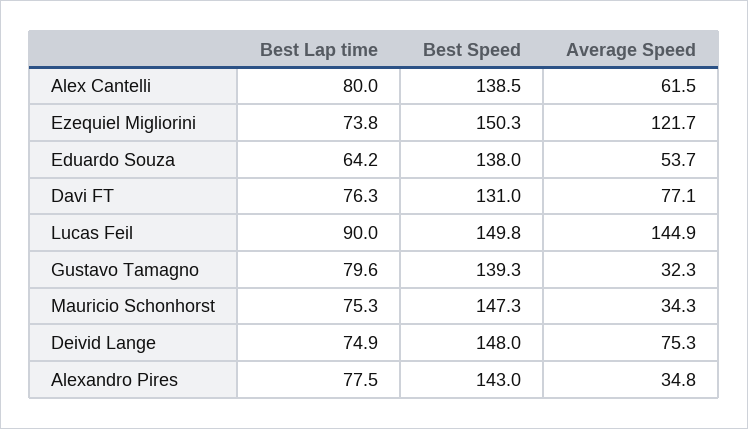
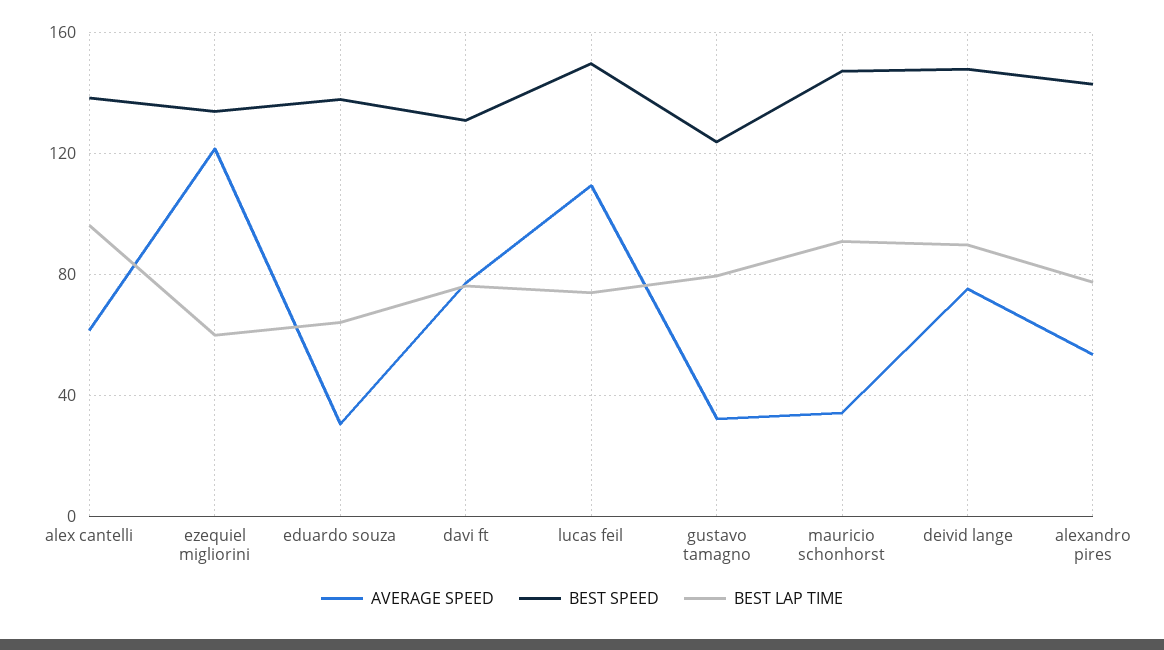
  {
    "Best Lap time": {
-     "Alex Cantelli": 80,
+     "Alex Cantelli": 95,
-     "Ezequiel Migliorini": 73.8,
+     "Ezequiel Migliorini": 60,
      "Eduardo Souza": 64.2,
      "Davi FT": 76.3,
-     "Lucas Feil": 90,
+     "Lucas Feil": 75,
      "Gustavo Tamagno": 79.6,
-     "Mauricio Schonhorst": 75.3,
+     "Mauricio Schonhorst": 90,
-     "Deivid Lange": 74.9,
+     "Deivid Lange": 90,
      "Alexandro Pires": 77.5
    },
    "Best Speed": {
      "Alex Cantelli": 138.5,
-     "Ezequiel Migliorini": 150.3,
+     "Ezequiel Migliorini": 135,
      "Eduardo Souza": 138,
      "Davi FT": 131,
      "Lucas Feil": 149.8,
-     "Gustavo Tamagno": 139.3,
+     "Gustavo Tamagno": 125,
      "Mauricio Schonhorst": 147.3,
      "Deivid Lange": 148,
      "Alexandro Pires": 143
    },
    "Average Speed": {
      "Alex Cantelli": 61.5,
      "Ezequiel Migliorini": 121.7,
-     "Eduardo Souza": 53.7,
+     "Eduardo Souza": 30,
      "Davi FT": 77.1,
-     "Lucas Feil": 144.9,
+     "Lucas Feil": 110,
      "Gustavo Tamagno": 32.3,
      "Mauricio Schonhorst": 34.3,
      "Deivid Lange": 75.3,
-     "Alexandro Pires": 34.8
+     "Alexandro Pires": 55
    }
  }

